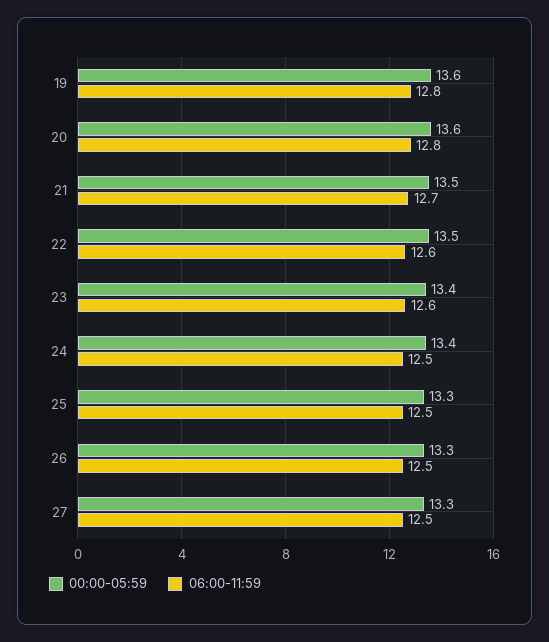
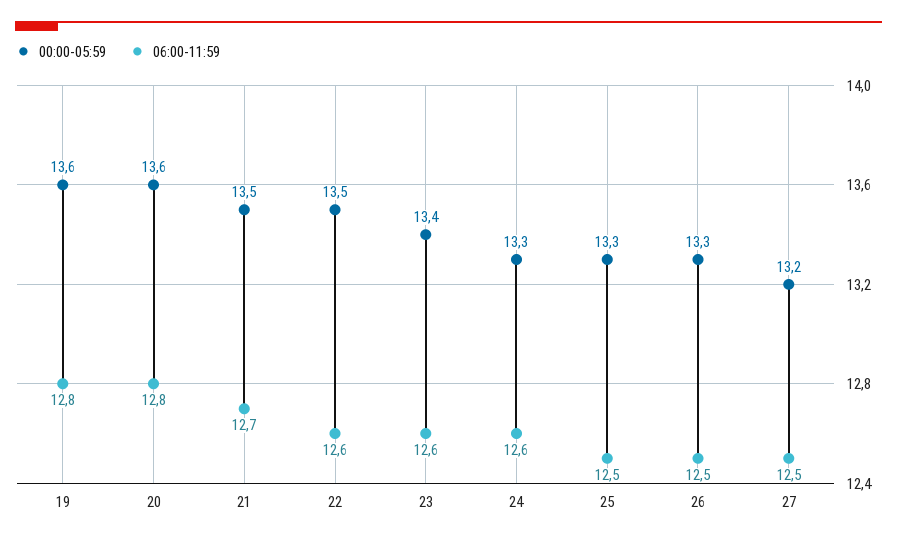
  {
    "00:00-05:59": {
      "19": 13.6,
      "20": 13.6,
      "21": 13.5,
      "22": 13.5,
      "23": 13.4,
-     "24": 13.4,
+     "24": 13.3,
      "25": 13.3,
      "26": 13.3,
-     "27": 13.3
+     "27": 13.2
    },
    "06:00-11:59": {
      "19": 12.8,
      "20": 12.8,
      "21": 12.7,
      "22": 12.6,
      "23": 12.6,
-     "24": 12.5,
+     "24": 12.6,
      "25": 12.5,
      "26": 12.5,
      "27": 12.5
    }
  }

